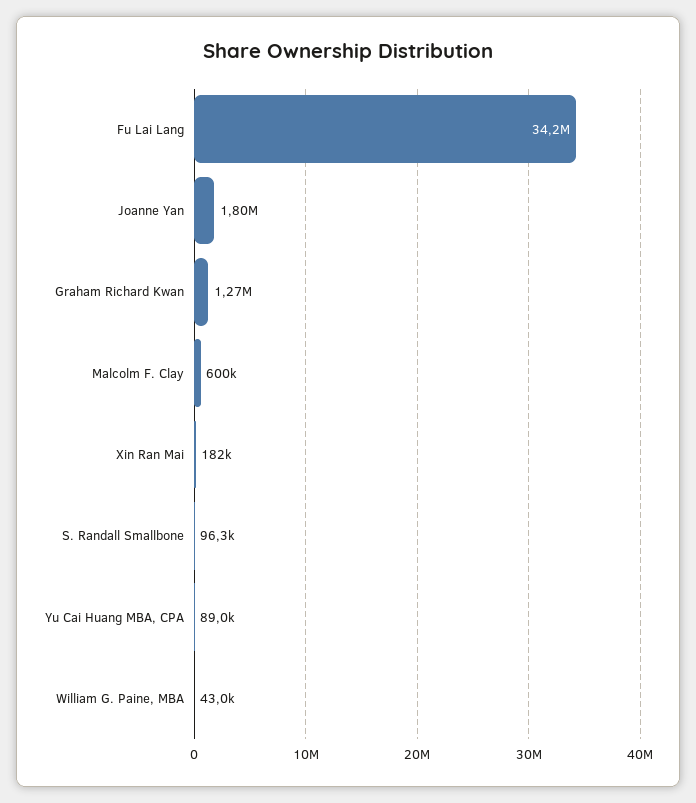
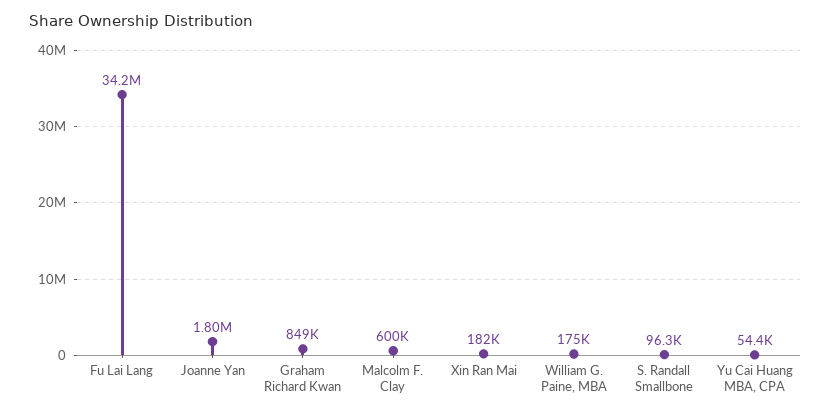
  {
    "Fu Lai Lang": 34200000,
    "Joanne Yan": 1800000,
-   "Graham Richard Kwan": 1270000,
+   "Graham Richard Kwan": 849000,
    "Malcolm F. Clay": 600000,
    "Xin Ran Mai": 182000,
    "S. Randall Smallbone": 96300,
-   "Yu Cai Huang MBA, CPA": 89000,
+   "Yu Cai Huang MBA, CPA": 54400,
-   "William G. Paine, MBA": 43000
+   "William G. Paine, MBA": 175000
  }

